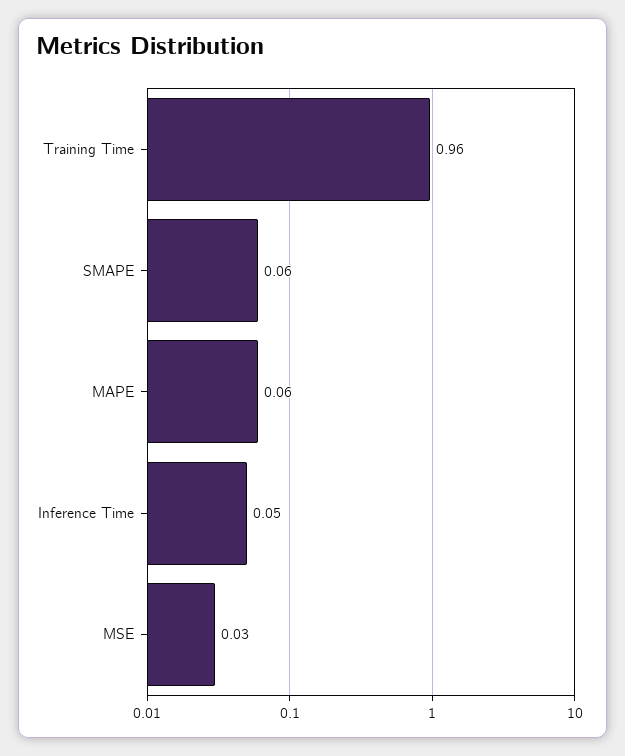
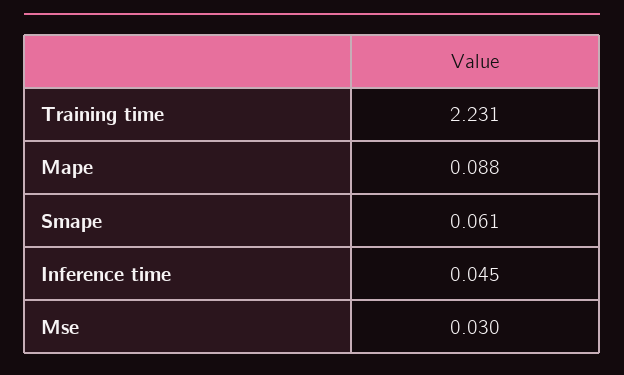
  {
-   "Training Time": 0.96,
+   "Training Time": 2.231,
    "SMAPE": 0.061,
-   "MAPE": 0.06,
+   "MAPE": 0.088,
    "Inference Time": 0.045,
    "MSE": 0.03
  }

